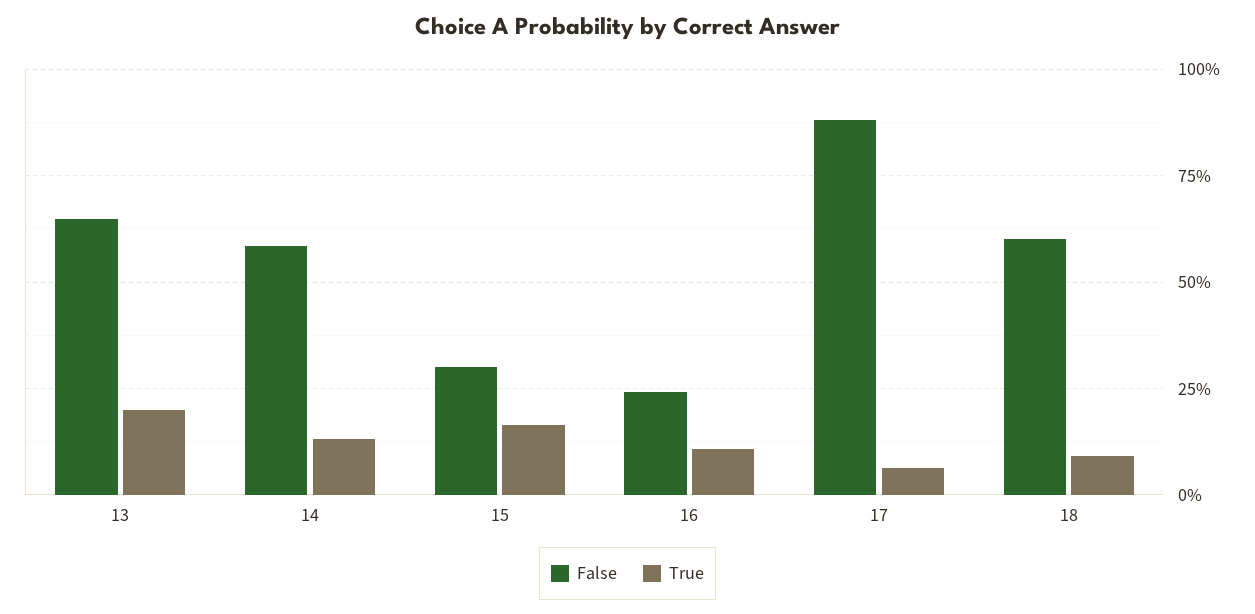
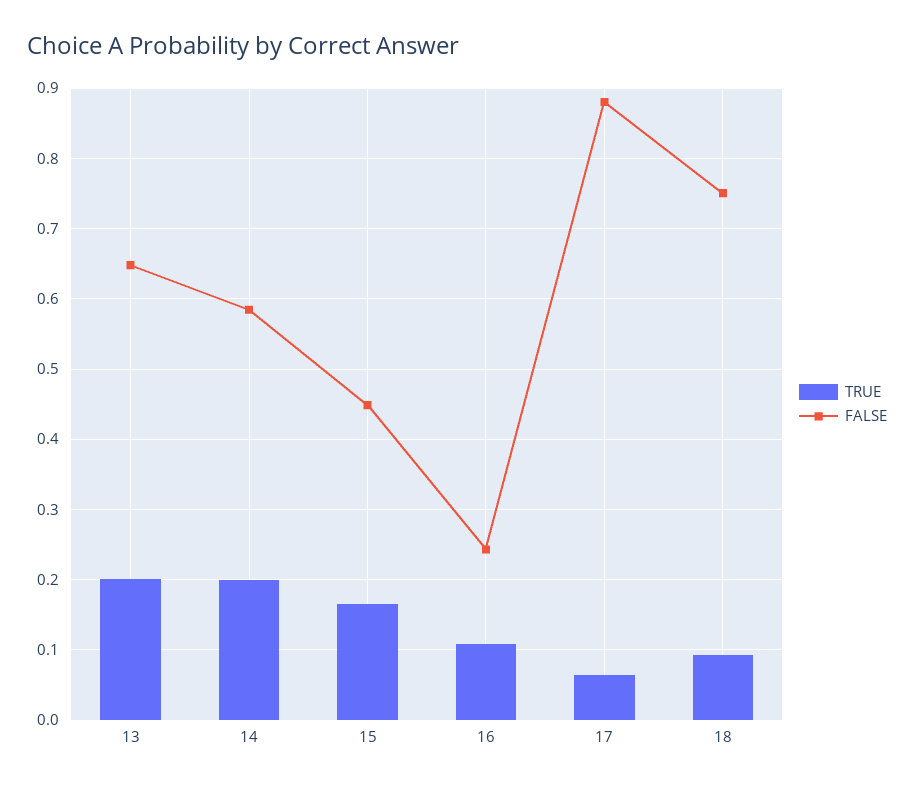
  {
    "False": {
      "13": 0.65,
      "14": 0.58,
-     "15": 0.3,
+     "15": 0.45,
      "16": 0.24,
      "17": 0.88,
-     "18": 0.6
+     "18": 0.75
    },
    "True": {
      "13": 0.2,
-     "14": 0.125,
+     "14": 0.2,
      "15": 0.17,
      "16": 0.11,
      "17": 0.06,
      "18": 0.09
    }
  }

